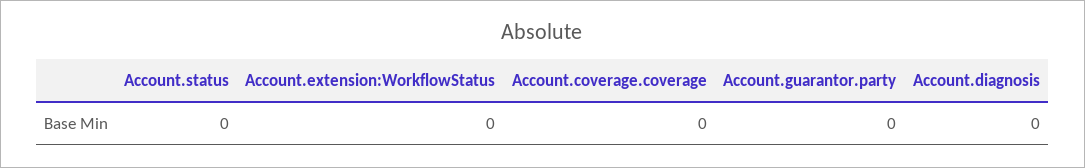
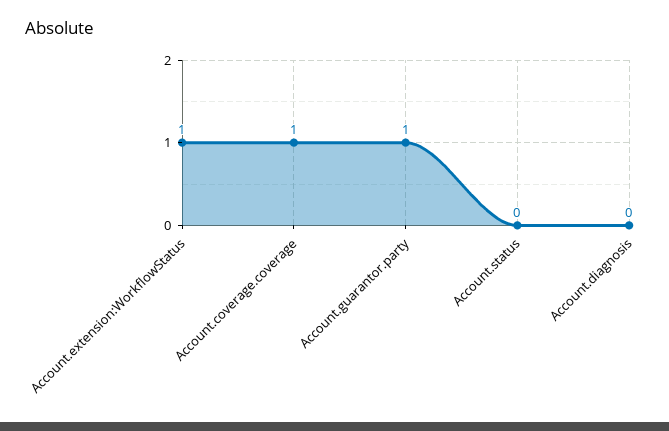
  {
    "Account.status": 0,
-   "Account.extension:WorkflowStatus": 0,
+   "Account.extension:WorkflowStatus": 1,
-   "Account.coverage.coverage": 0,
+   "Account.coverage.coverage": 1,
-   "Account.guarantor.party": 0,
+   "Account.guarantor.party": 1,
    "Account.diagnosis": 0
  }

